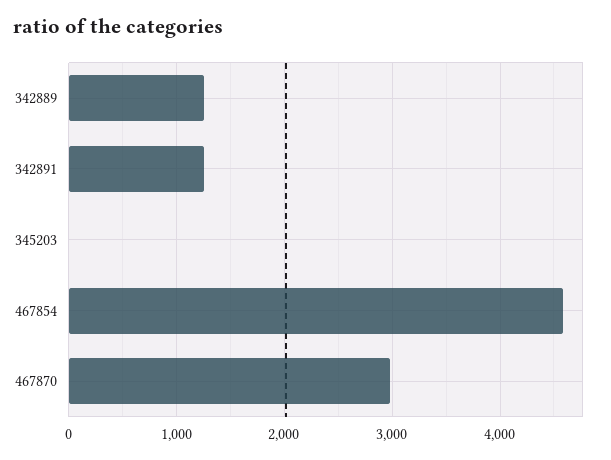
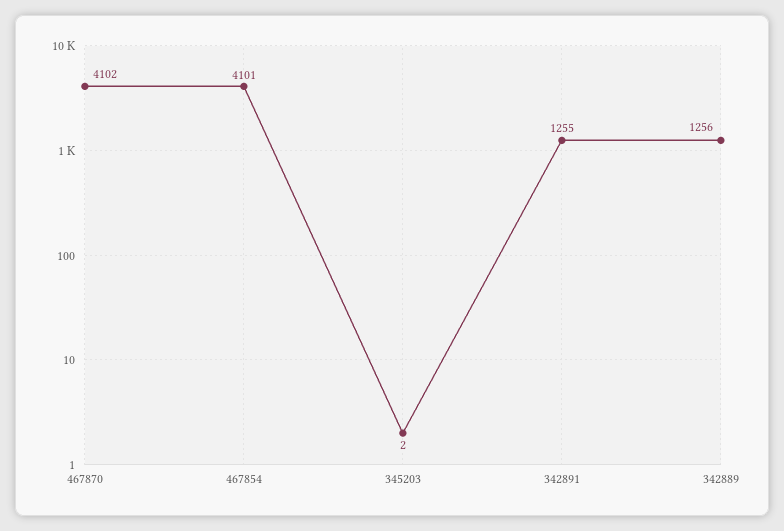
  {
    "342889": 1256,
    "342891": 1255,
    "345203": 2,
-   "467854": 4600,
+   "467854": 4101,
-   "467870": 3000
+   "467870": 4102
  }

